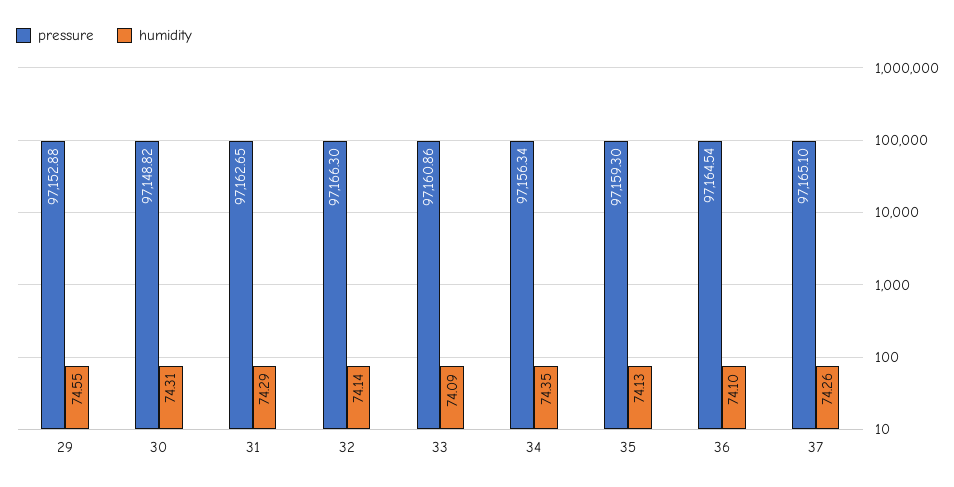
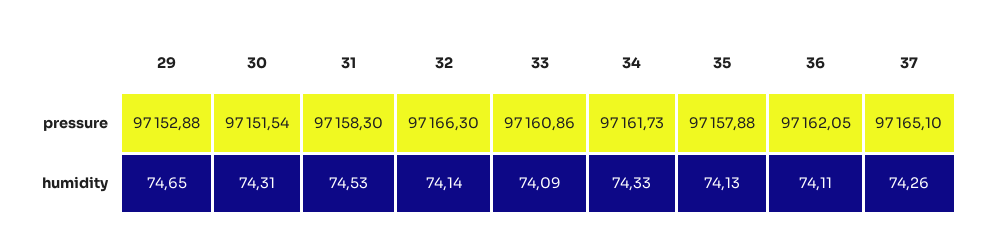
  {
    "pressure": {
      "29": 97152.88,
-     "30": 97148.82,
+     "30": 97151.54,
-     "31": 97162.65,
+     "31": 97158.3,
      "32": 97166.3,
      "33": 97160.86,
-     "34": 97156.34,
+     "34": 97161.73,
-     "35": 97159.3,
+     "35": 97157.88,
-     "36": 97164.54,
+     "36": 97162.05,
      "37": 97165.1
    },
    "humidity": {
-     "29": 74.55,
+     "29": 74.65,
      "30": 74.31,
-     "31": 74.29,
+     "31": 74.53,
      "32": 74.14,
      "33": 74.09,
-     "34": 74.35,
+     "34": 74.33,
      "35": 74.13,
-     "36": 74.1,
+     "36": 74.11,
      "37": 74.26
    }
  }

